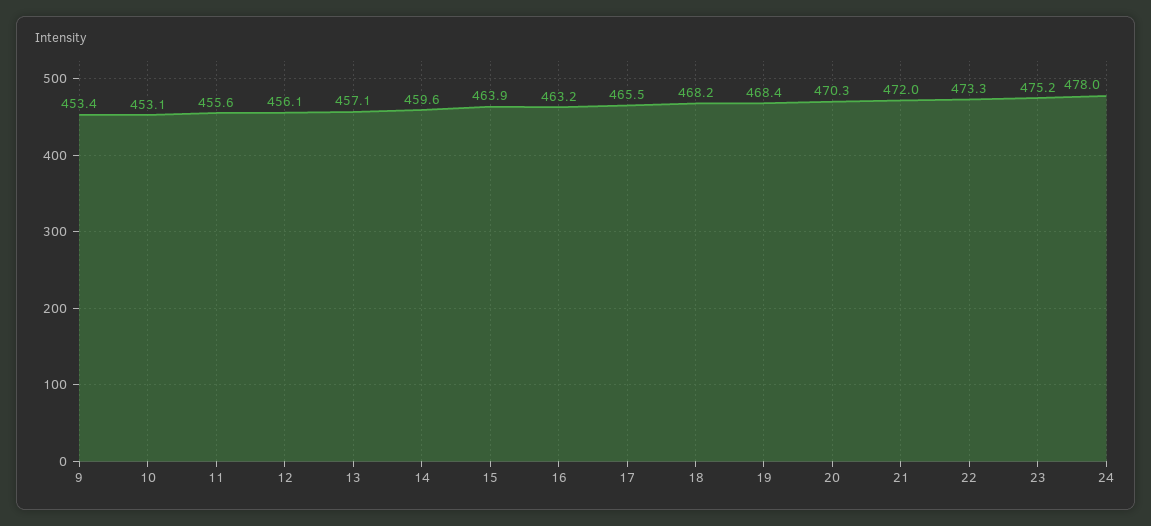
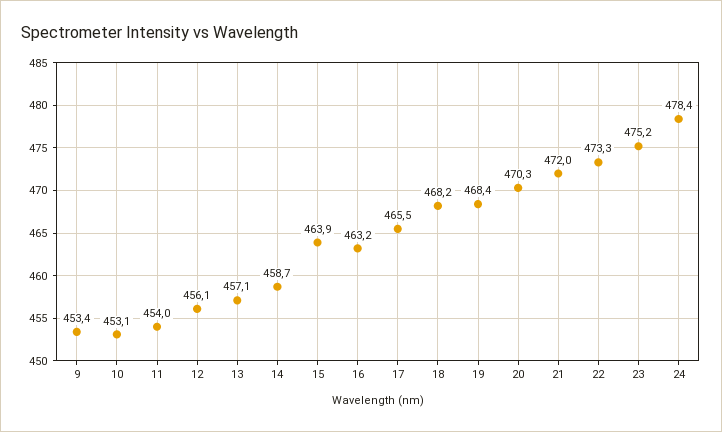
  {
    "9": 453.4,
    "10": 453.1,
-   "11": 455.6,
+   "11": 454,
    "12": 456.1,
    "13": 457.1,
-   "14": 459.6,
+   "14": 458.7,
    "15": 463.9,
    "16": 463.2,
    "17": 465.5,
    "18": 468.2,
    "19": 468.4,
    "20": 470.3,
    "21": 472,
    "22": 473.3,
    "23": 475.2,
-   "24": 478
+   "24": 478.4
  }

